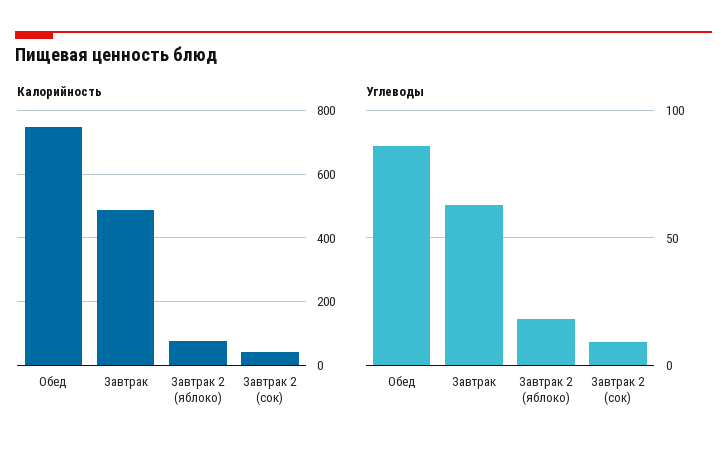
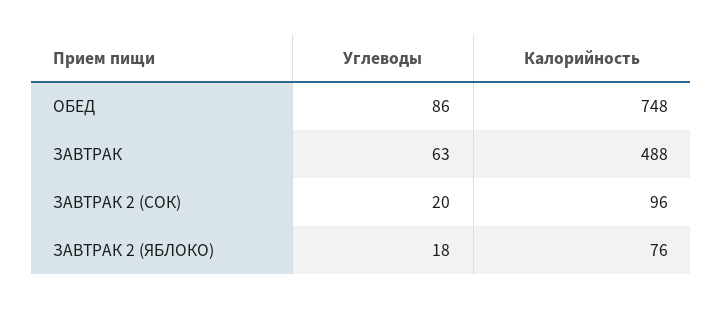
  {
    "Калорийность": {
      "Обед": 748,
      "Завтрак": 488,
      "Завтрак 2 (яблоко)": 76,
-     "Завтрак 2 (сок)": 40
+     "Завтрак 2 (сок)": 96
    },
    "Углеводы": {
      "Обед": 86,
      "Завтрак": 63,
      "Завтрак 2 (яблоко)": 18,
-     "Завтрак 2 (сок)": 10
+     "Завтрак 2 (сок)": 20
    }
  }

